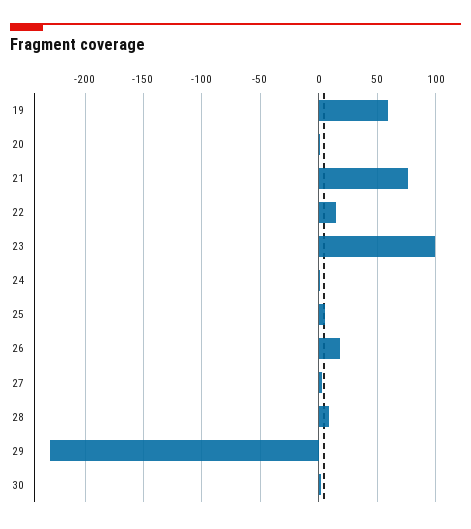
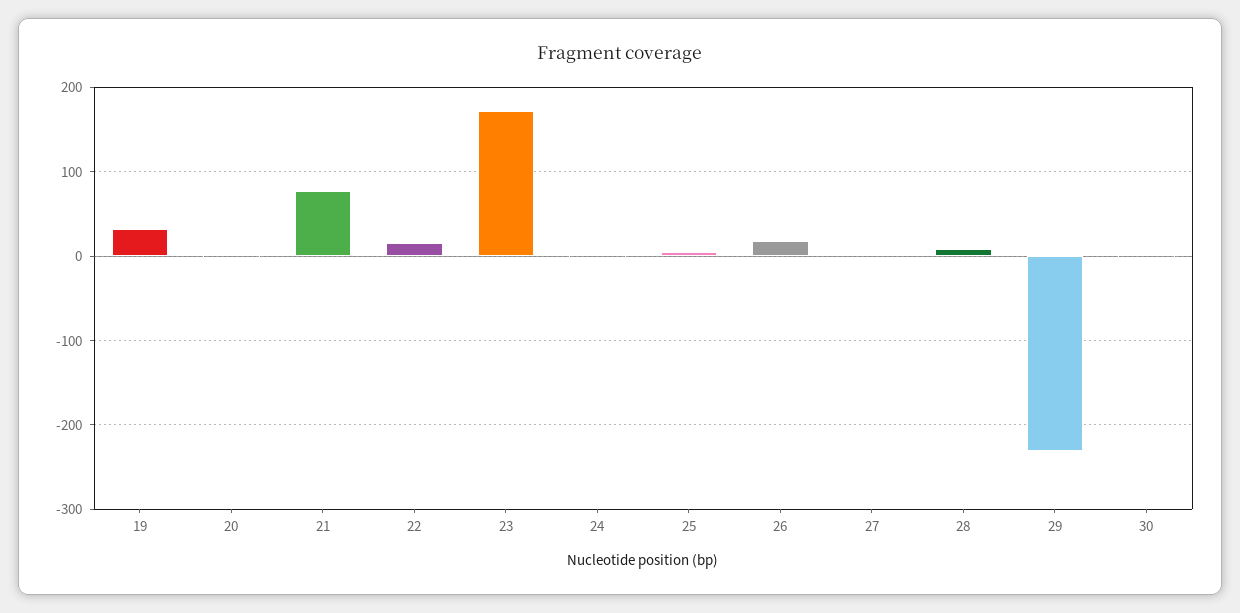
  {
-   "19": 60,
+   "19": 30,
    "20": 0,
    "21": 80,
    "22": 20,
-   "23": 100,
+   "23": 170,
    "24": 0,
    "25": 10,
    "26": 20,
    "27": 0,
    "28": 10,
    "29": -230,
    "30": 0
  }

